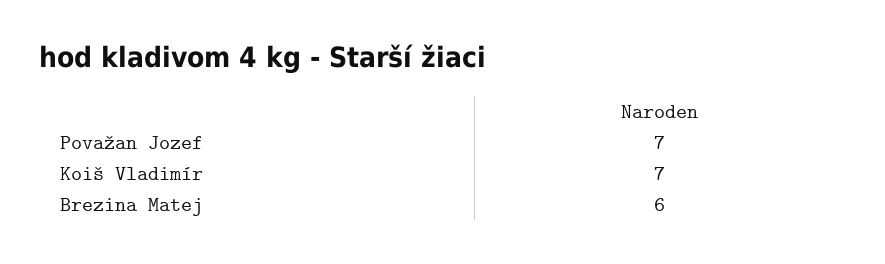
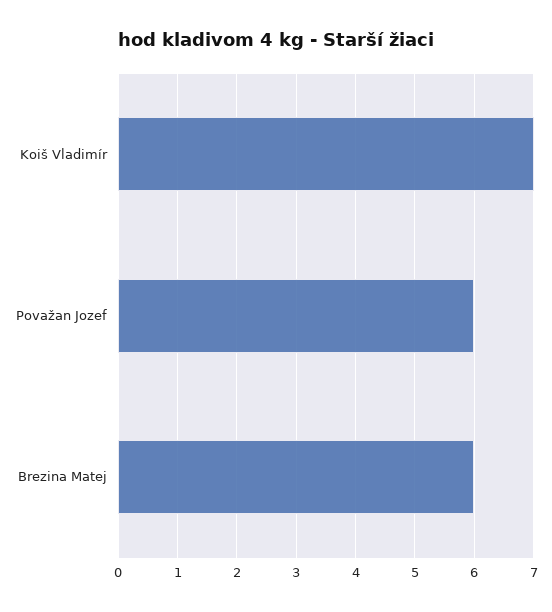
  {
-   "Považan Jozef": 7,
+   "Považan Jozef": 6,
    "Koiš Vladimír": 7,
    "Brezina Matej": 6
  }

